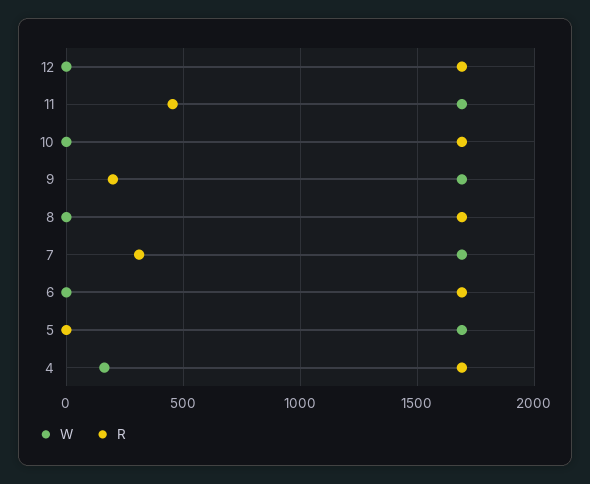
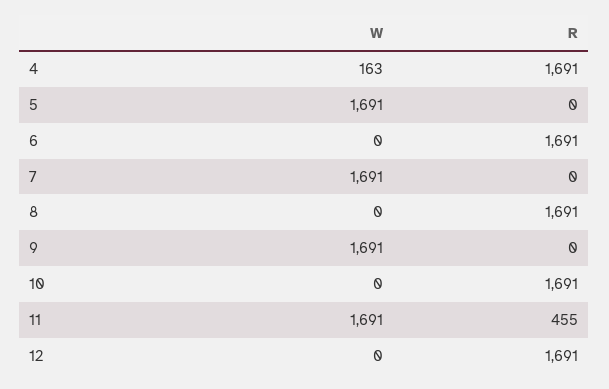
  {
    "W": {
      "12": 0,
      "11": 1691,
      "10": 0,
      "9": 1691,
      "8": 0,
      "7": 1691,
      "6": 0,
      "5": 1691,
      "4": 163
    },
    "R": {
      "12": 1691,
      "11": 455,
      "10": 1691,
-     "9": 200,
+     "9": 0,
      "8": 1691,
-     "7": 300,
+     "7": 0,
      "6": 1691,
      "5": 0,
      "4": 1691
    }
  }

